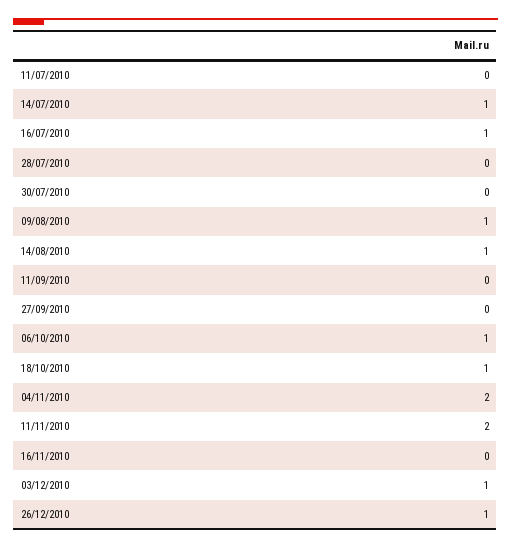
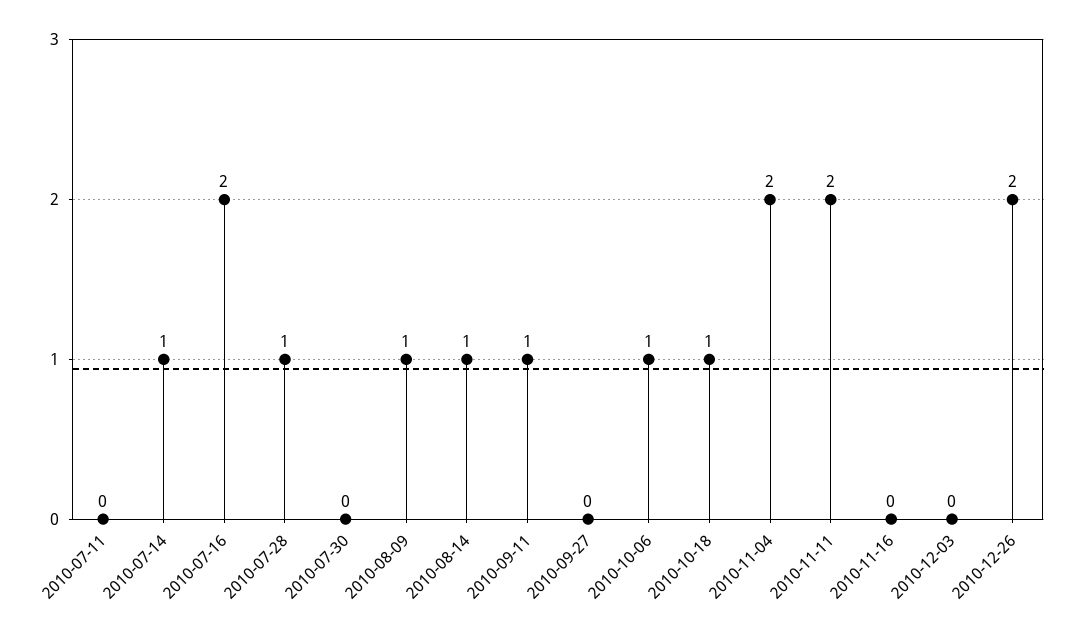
  {
    "11/07/2010": 0,
    "14/07/2010": 1,
-   "16/07/2010": 1,
+   "16/07/2010": 2,
-   "28/07/2010": 0,
+   "28/07/2010": 1,
    "30/07/2010": 0,
    "09/08/2010": 1,
    "14/08/2010": 1,
-   "11/09/2010": 0,
+   "11/09/2010": 1,
    "27/09/2010": 0,
    "06/10/2010": 1,
    "18/10/2010": 1,
    "04/11/2010": 2,
    "11/11/2010": 2,
    "16/11/2010": 0,
-   "03/12/2010": 1,
+   "03/12/2010": 0,
-   "26/12/2010": 1
+   "26/12/2010": 2
  }

